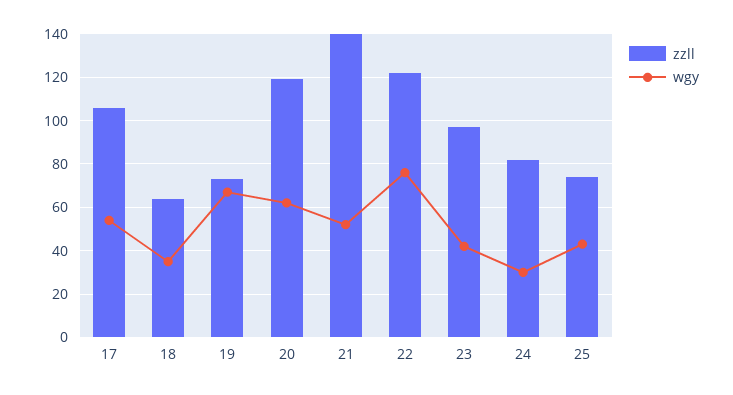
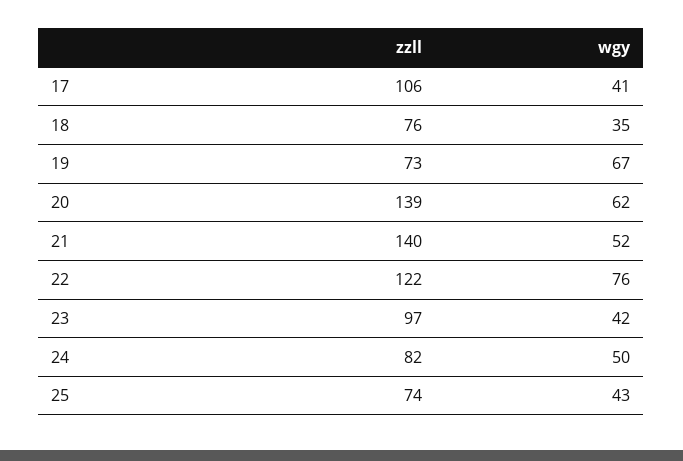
  {
    "zzll": {
      "17": 106,
-     "18": 65,
+     "18": 76,
      "19": 73,
-     "20": 120,
+     "20": 139,
      "21": 140,
      "22": 122,
      "23": 97,
      "24": 82,
      "25": 74
    },
    "wgy": {
-     "17": 55,
+     "17": 41,
      "18": 35,
      "19": 67,
      "20": 62,
      "21": 52,
      "22": 76,
      "23": 42,
-     "24": 30,
+     "24": 50,
      "25": 43
    }
  }

